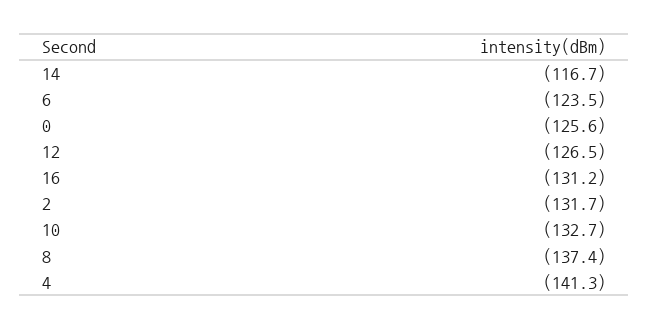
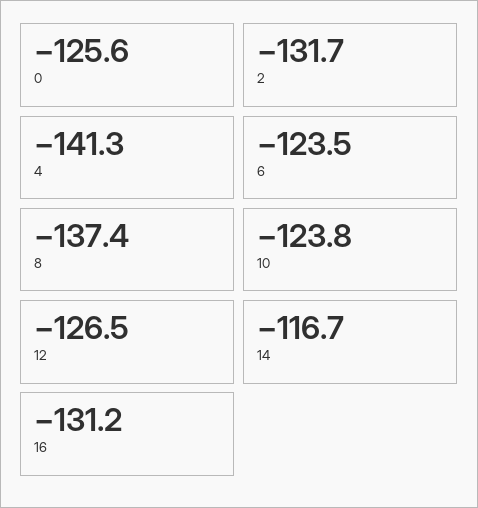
  {
    "14": -116.7,
    "6": -123.5,
    "0": -125.6,
    "12": -126.5,
    "16": -131.2,
    "2": -131.7,
-   "10": -132.7,
+   "10": -123.8,
    "8": -137.4,
    "4": -141.3
  }

